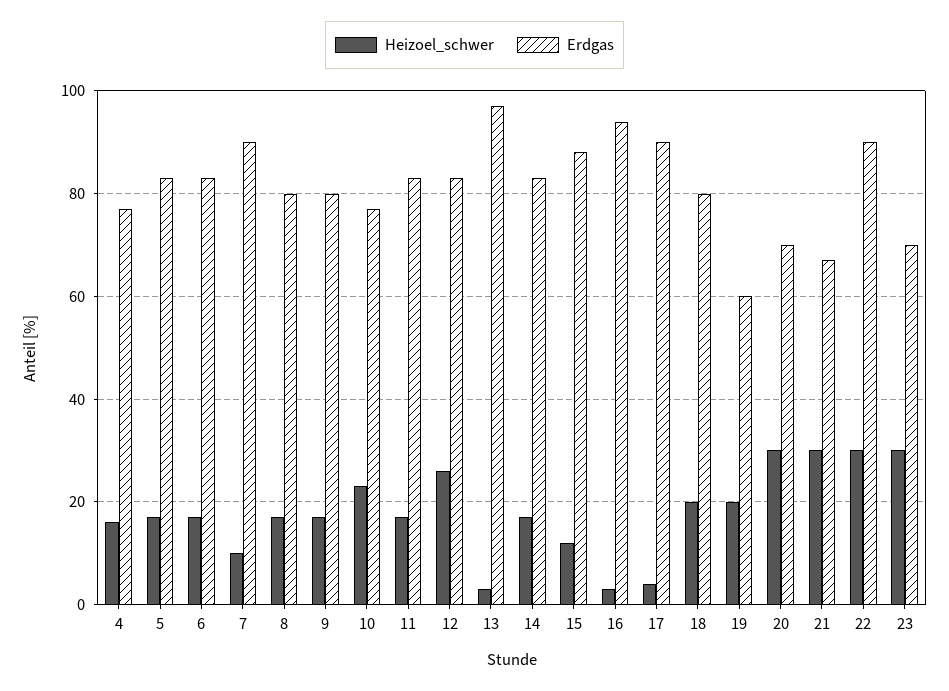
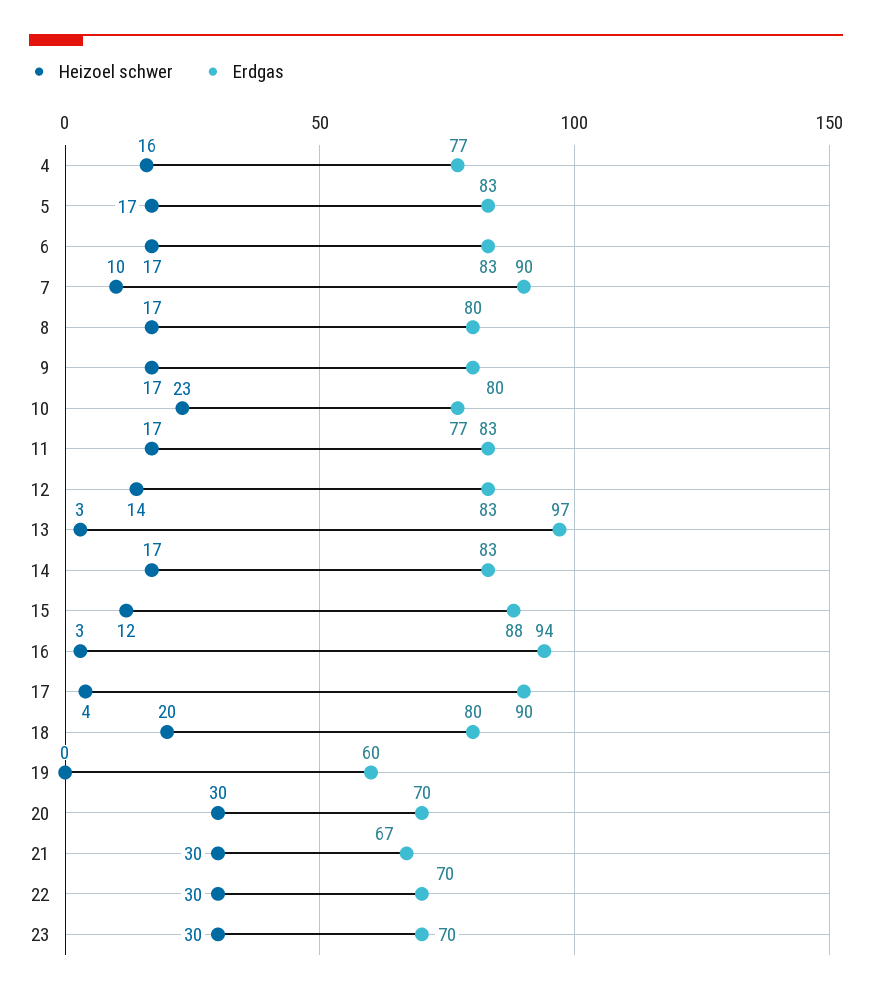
  {
    "Heizoel_schwer": {
      "4": 16,
      "5": 17,
      "6": 17,
      "7": 10,
      "8": 17,
      "9": 17,
      "10": 23,
      "11": 17,
-     "12": 25,
+     "12": 14,
      "13": 3,
      "14": 17,
      "15": 12,
      "16": 3,
      "17": 4,
      "18": 20,
-     "19": 20,
+     "19": 0,
      "20": 30,
      "21": 30,
      "22": 30,
      "23": 30
    },
    "Erdgas": {
      "4": 77,
      "5": 83,
      "6": 83,
      "7": 90,
      "8": 80,
      "9": 80,
      "10": 77,
      "11": 83,
      "12": 83,
      "13": 97,
      "14": 83,
      "15": 88,
      "16": 94,
      "17": 90,
      "18": 80,
      "19": 60,
      "20": 70,
      "21": 67,
-     "22": 90,
+     "22": 70,
      "23": 70
    }
  }

